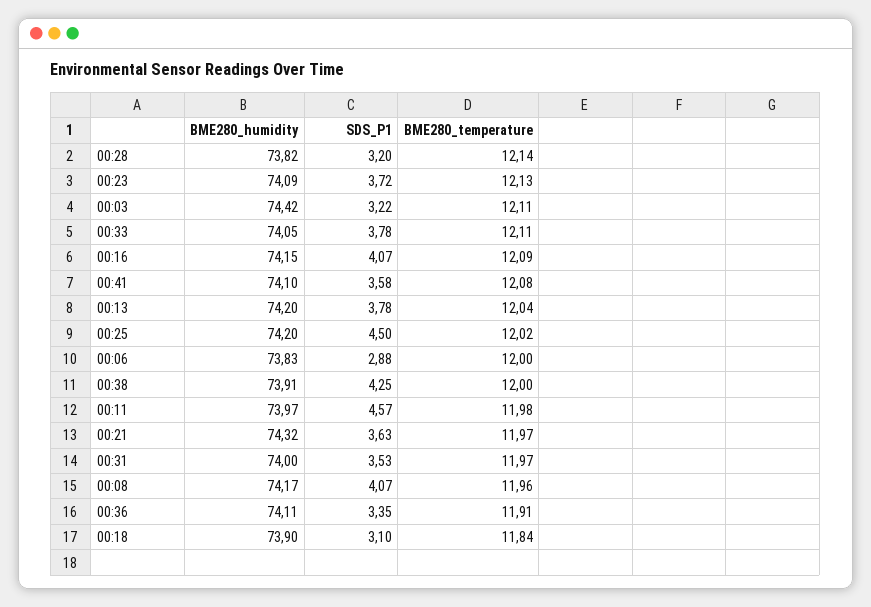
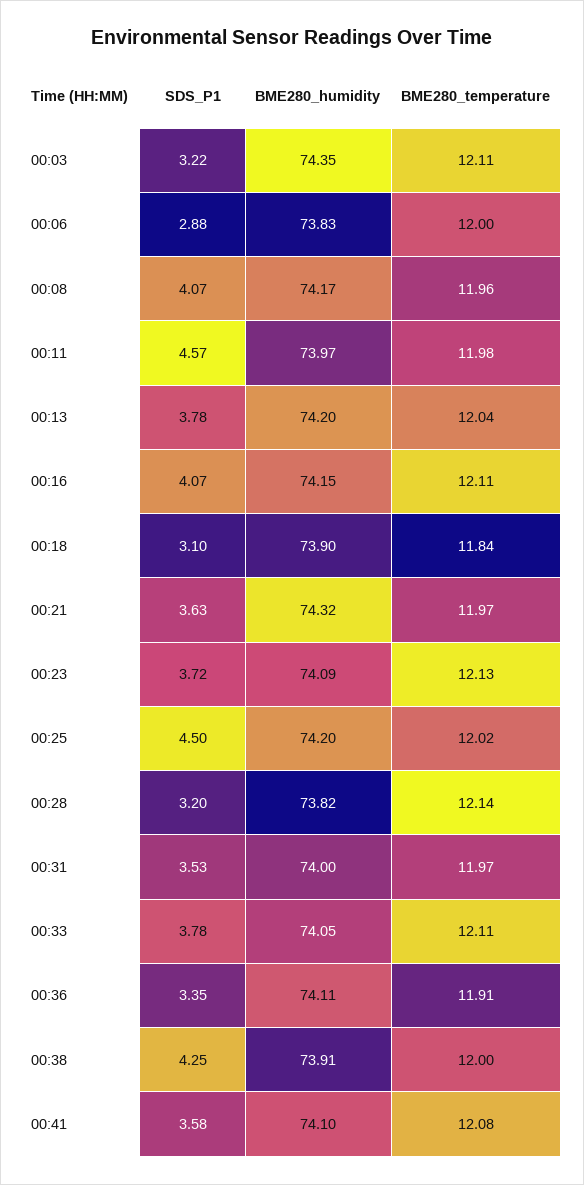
  {
    "BME280_humidity": {
      "00:28": 73.82,
      "00:23": 74.09,
-     "00:03": 74.42,
+     "00:03": 74.35,
      "00:33": 74.05,
      "00:16": 74.15,
      "00:41": 74.1,
      "00:13": 74.2,
      "00:25": 74.2,
      "00:06": 73.83,
      "00:38": 73.91,
      "00:11": 73.97,
      "00:21": 74.32,
      "00:31": 74,
      "00:08": 74.17,
      "00:36": 74.11,
      "00:18": 73.9
    },
    "SDS_P1": {
      "00:28": 3.2,
      "00:23": 3.72,
      "00:03": 3.22,
      "00:33": 3.78,
      "00:16": 4.07,
      "00:41": 3.58,
      "00:13": 3.78,
      "00:25": 4.5,
      "00:06": 2.88,
      "00:38": 4.25,
      "00:11": 4.57,
      "00:21": 3.63,
      "00:31": 3.53,
      "00:08": 4.07,
      "00:36": 3.35,
      "00:18": 3.1
    },
    "BME280_temperature": {
      "00:28": 12.14,
      "00:23": 12.13,
      "00:03": 12.11,
      "00:33": 12.11,
-     "00:16": 12.09,
+     "00:16": 12.11,
      "00:41": 12.08,
      "00:13": 12.04,
      "00:25": 12.02,
      "00:06": 12,
      "00:38": 12,
      "00:11": 11.98,
      "00:21": 11.97,
      "00:31": 11.97,
      "00:08": 11.96,
      "00:36": 11.91,
      "00:18": 11.84
    }
  }

